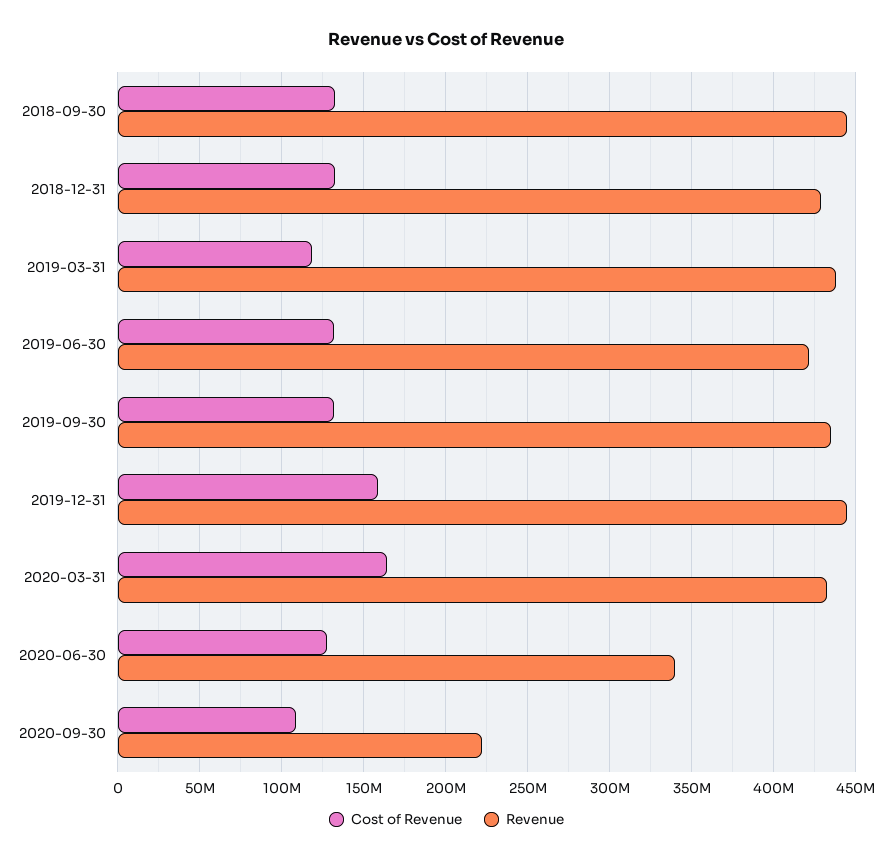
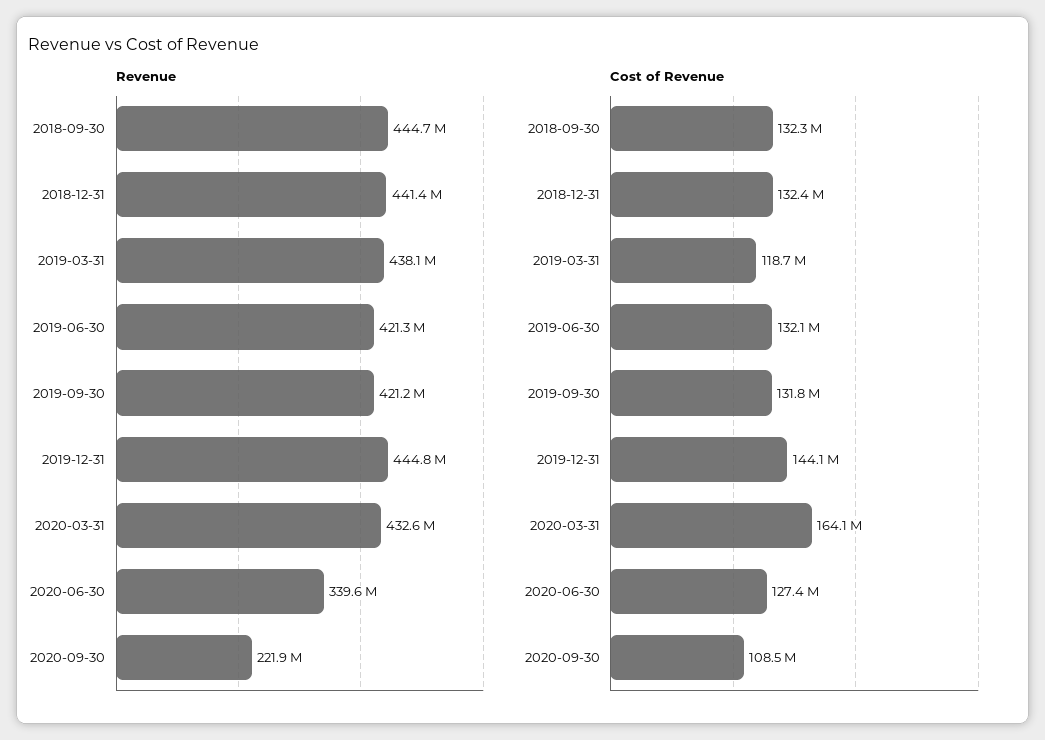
  {
    "Cost of Revenue": {
      "2018-09-30": 132300000,
      "2018-12-31": 132400000,
      "2019-03-31": 118700000,
      "2019-06-30": 132100000,
      "2019-09-30": 131800000,
-     "2019-12-31": 160000000,
+     "2019-12-31": 144100000,
      "2020-03-31": 164100000,
      "2020-06-30": 127400000,
      "2020-09-30": 108500000
    },
    "Revenue": {
      "2018-09-30": 444700000,
-     "2018-12-31": 430000000,
+     "2018-12-31": 441400000,
      "2019-03-31": 438100000,
      "2019-06-30": 421300000,
-     "2019-09-30": 435000000,
+     "2019-09-30": 421200000,
      "2019-12-31": 444800000,
      "2020-03-31": 432600000,
      "2020-06-30": 339600000,
      "2020-09-30": 221900000
    }
  }

